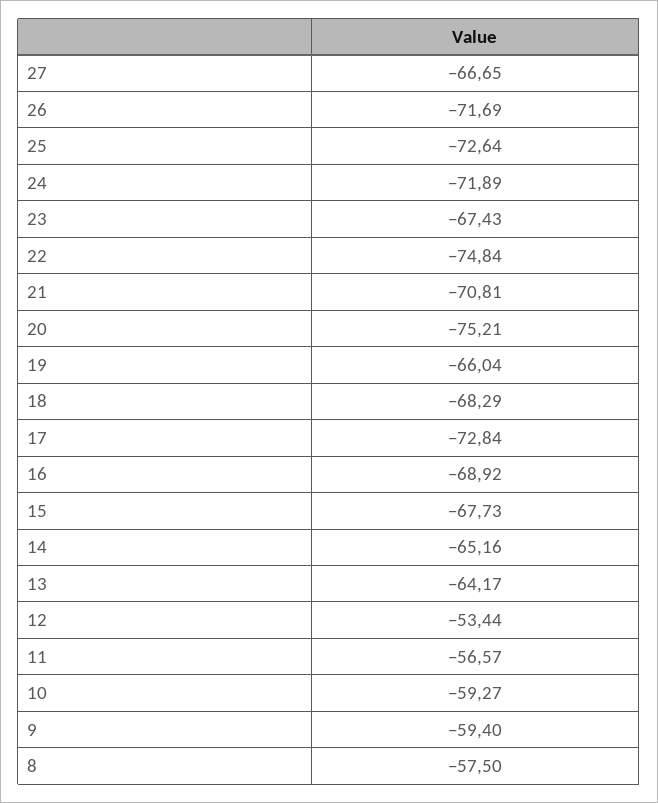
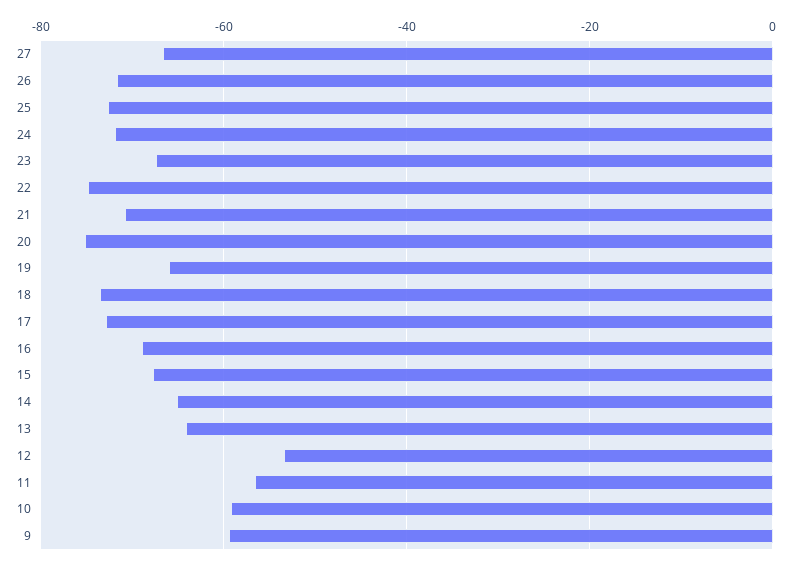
  {
    "27": -66.65,
    "26": -71.69,
    "25": -72.64,
    "24": -71.89,
    "23": -67.43,
    "22": -74.84,
    "21": -70.81,
    "20": -75.21,
    "19": -66.04,
-   "18": -68.29,
+   "18": -74,
    "17": -72.84,
    "16": -68.92,
    "15": -67.73,
    "14": -65.16,
    "13": -64.17,
    "12": -53.44,
    "11": -56.57,
    "10": -59.27,
-   "9": -59.4,
+   "9": -59.4
-   "8": -57.5
  }

